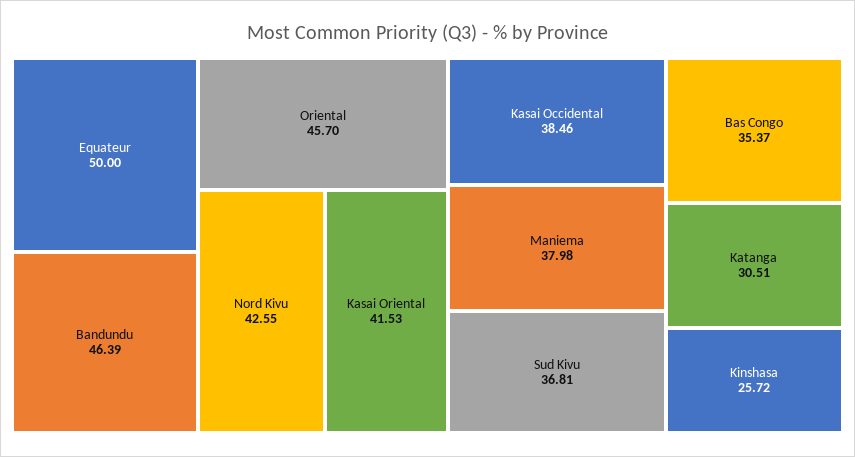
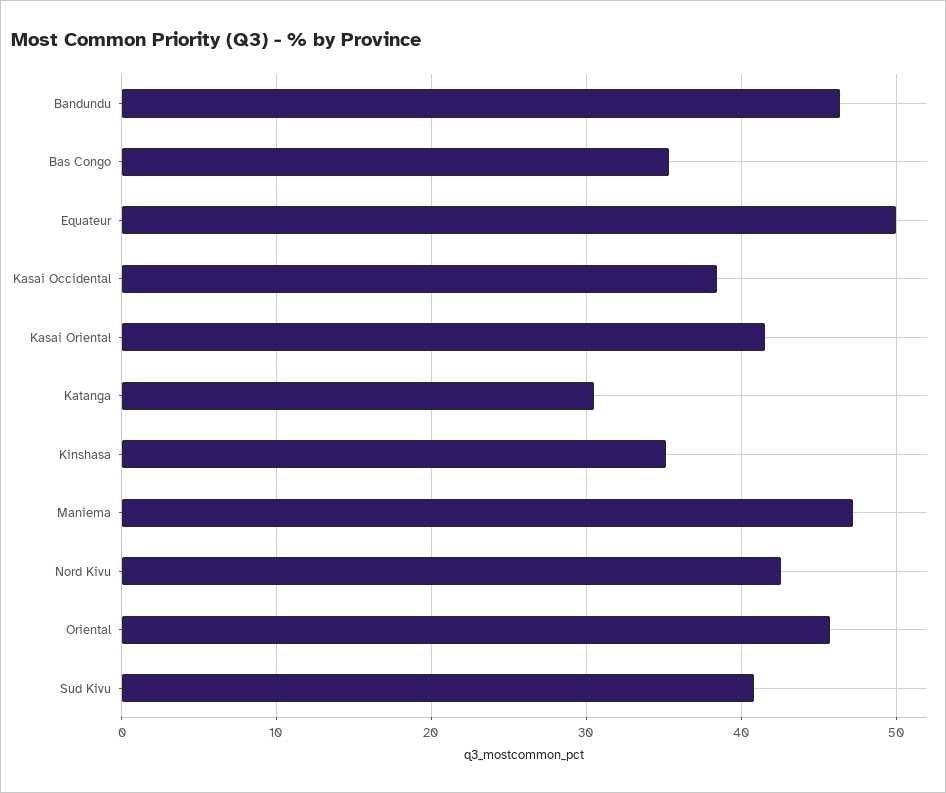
  {
    "Equateur": 50,
    "Bandundu": 46.39,
    "Oriental": 45.7,
    "Nord Kivu": 42.55,
    "Kasai Oriental": 41.53,
    "Kasai Occidental": 38.46,
-   "Maniema": 37.98,
+   "Maniema": 47,
-   "Sud Kivu": 36.81,
+   "Sud Kivu": 41,
    "Bas Congo": 35.37,
    "Katanga": 30.51,
-   "Kinshasa": 25.72
+   "Kinshasa": 35
  }

